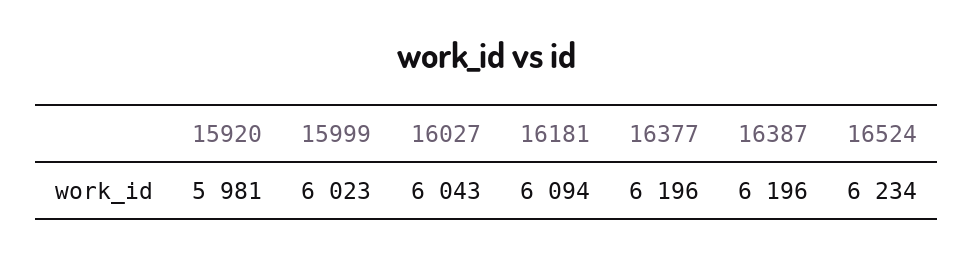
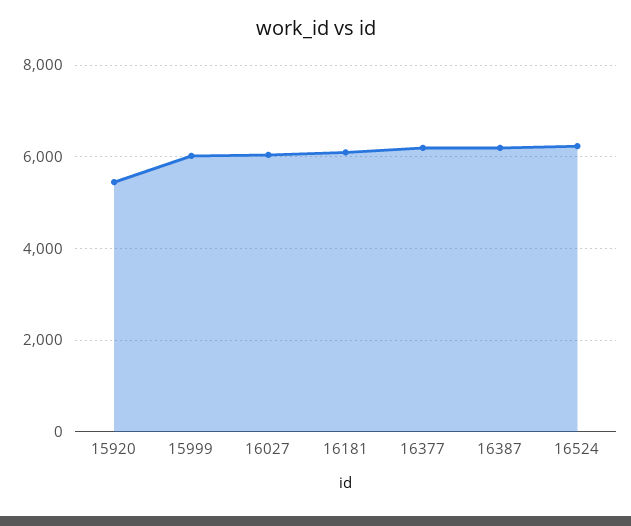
  {
-   "15920": 5981,
+   "15920": 5400,
    "15999": 6023,
    "16027": 6043,
    "16181": 6094,
    "16377": 6196,
    "16387": 6196,
    "16524": 6234
  }

